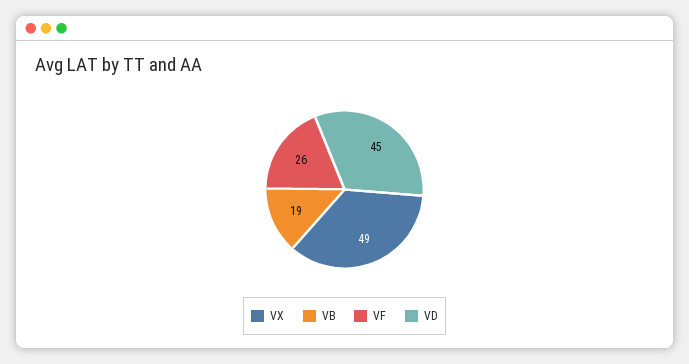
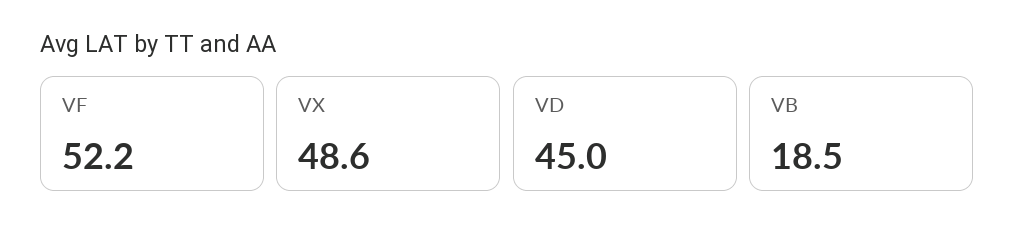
  {
    "VX": 48.6,
    "VB": 18.5,
-   "VF": 26,
+   "VF": 52.2,
    "VD": 45
  }

